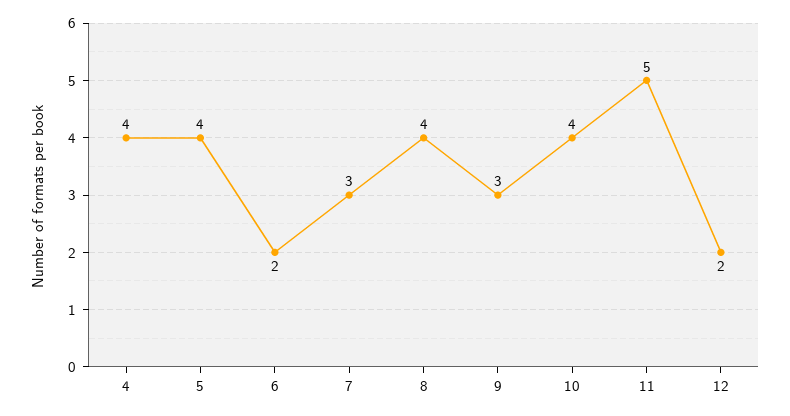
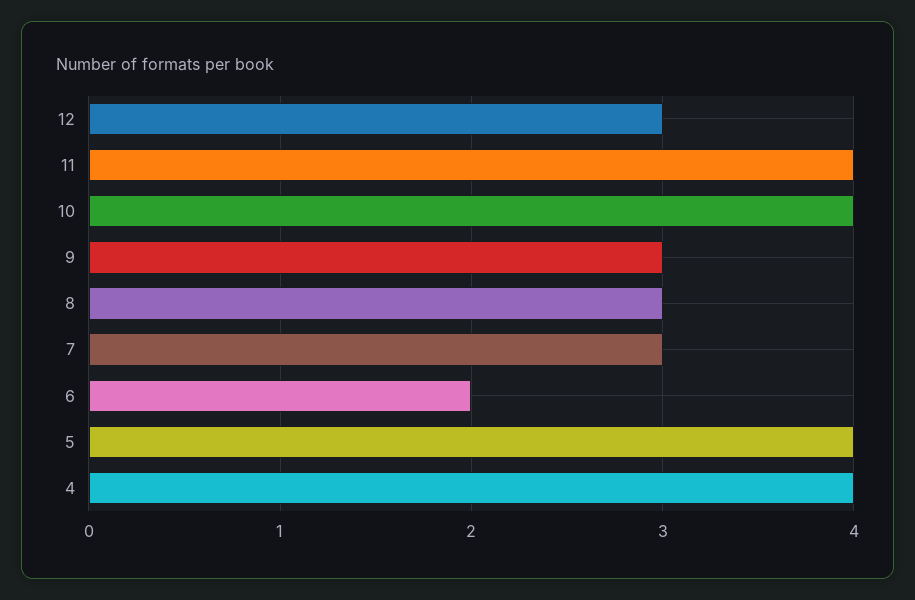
  {
    "4": 4,
    "5": 4,
    "6": 2,
    "7": 3,
-   "8": 4,
+   "8": 3,
    "9": 3,
    "10": 4,
-   "11": 5,
+   "11": 4,
-   "12": 2
+   "12": 3
  }

